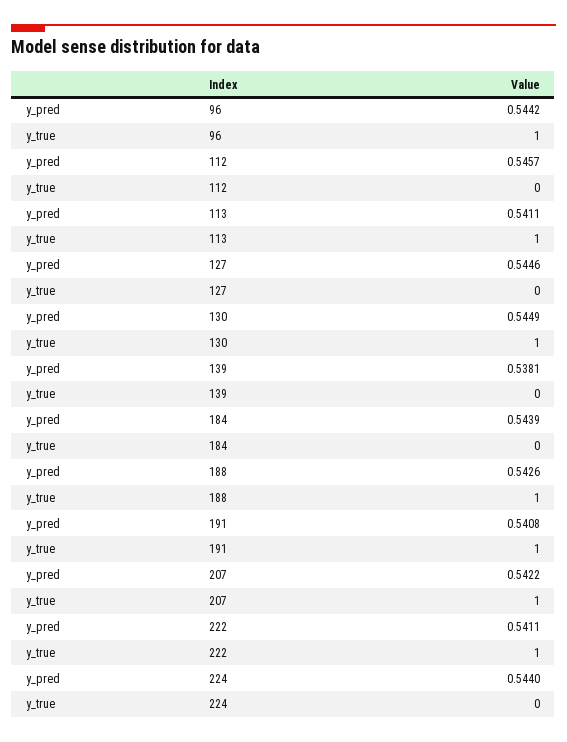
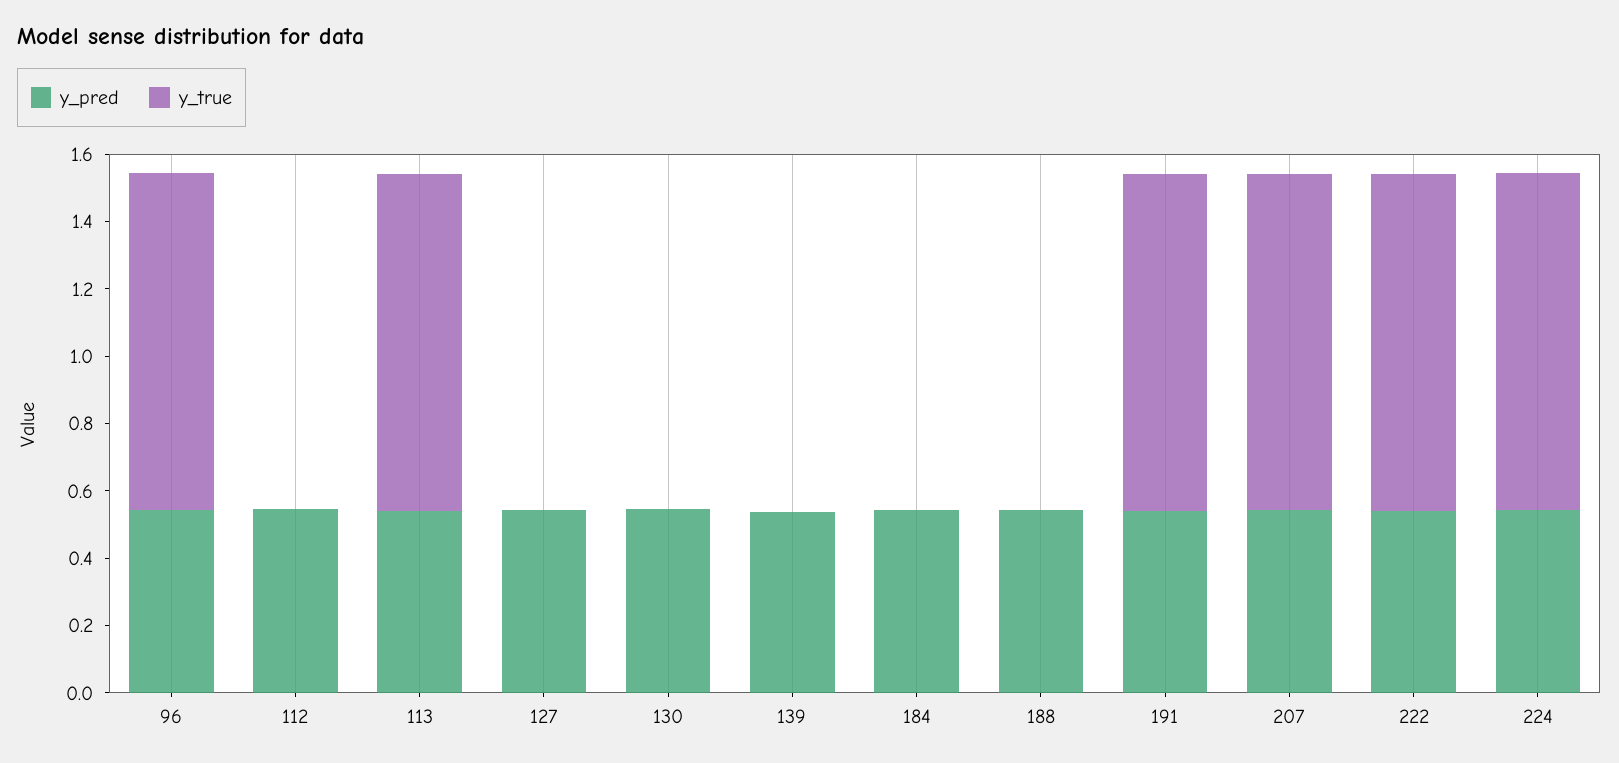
  {
    "y_pred": {
      "96": 0.5442,
      "112": 0.5457,
      "113": 0.5411,
      "127": 0.5446,
      "130": 0.5449,
      "139": 0.5381,
      "184": 0.5439,
      "188": 0.5426,
      "191": 0.5408,
      "207": 0.5422,
      "222": 0.5411,
      "224": 0.544
    },
    "y_true": {
      "96": 1,
      "112": 0,
      "113": 1,
      "127": 0,
-     "130": 1,
+     "130": 0,
      "139": 0,
      "184": 0,
-     "188": 1,
+     "188": 0,
      "191": 1,
      "207": 1,
      "222": 1,
-     "224": 0
+     "224": 1
    }
  }

